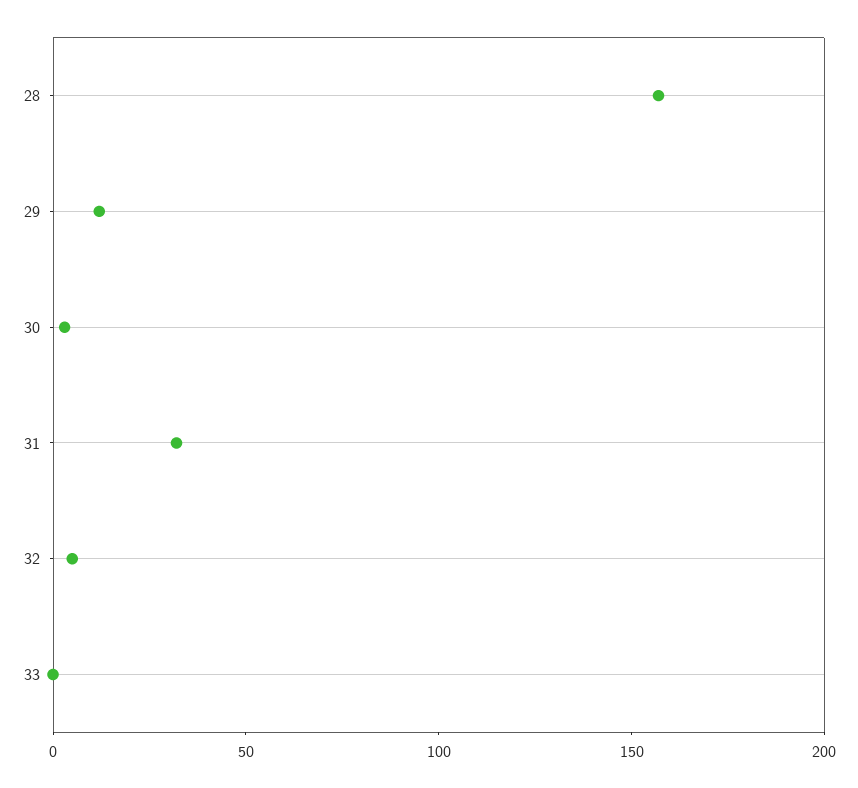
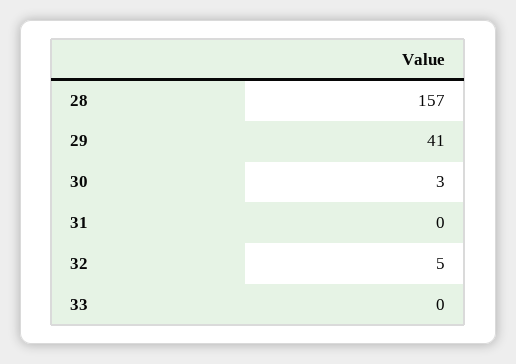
  {
    "28": 157,
-   "29": 10,
+   "29": 41,
    "30": 3,
-   "31": 30,
+   "31": 0,
    "32": 5,
    "33": 0
  }

